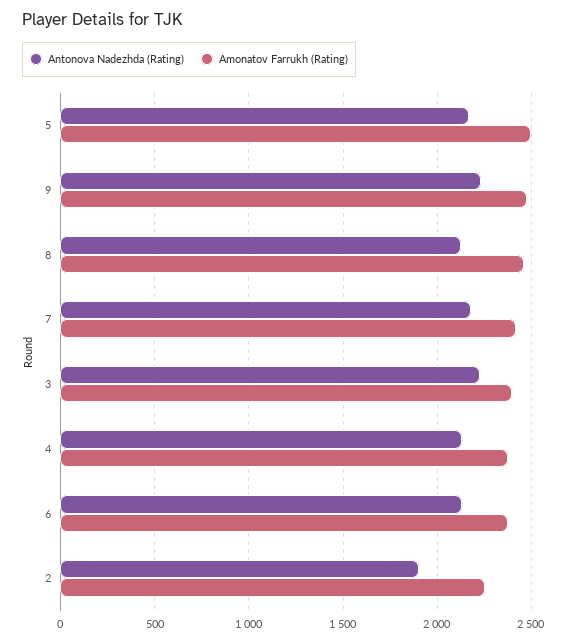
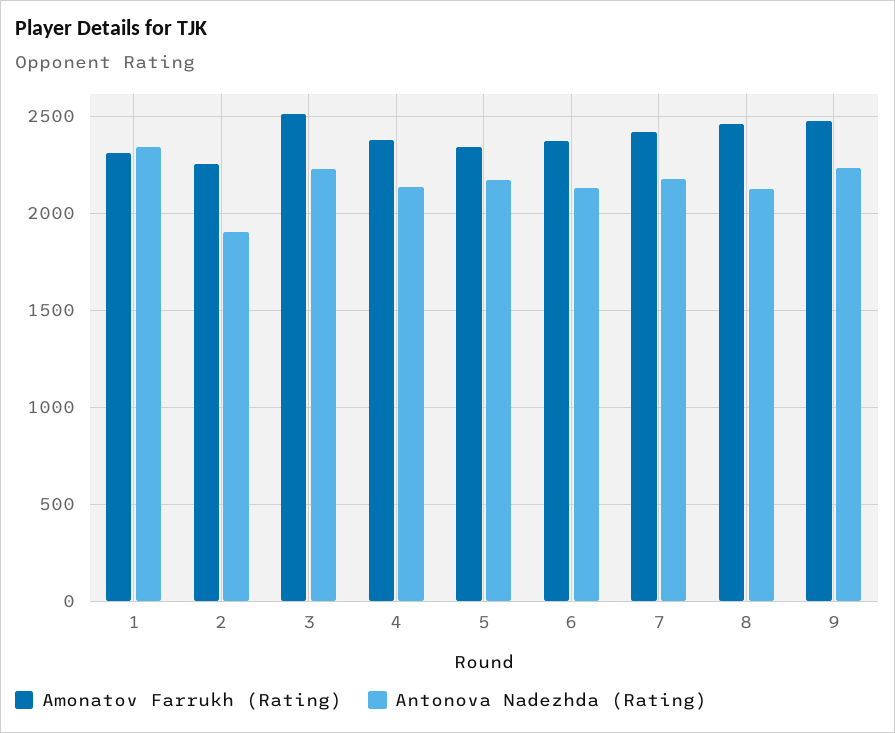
  {
    "Antonova Nadezhda (Rating)": {
      "5": 2150,
      "9": 2250,
      "8": 2150,
      "7": 2200,
      "3": 2250,
      "4": 2150,
      "6": 2150,
-     "2": 1900
+     "2": 1900,
+     "1": 2350
    },
    "Amonatov Farrukh (Rating)": {
-     "5": 2500,
+     "5": 2350,
      "9": 2500,
      "8": 2450,
      "7": 2400,
-     "3": 2400,
+     "3": 2500,
      "4": 2400,
      "6": 2350,
-     "2": 2250
+     "2": 2250,
+     "1": 2300
    }
  }

